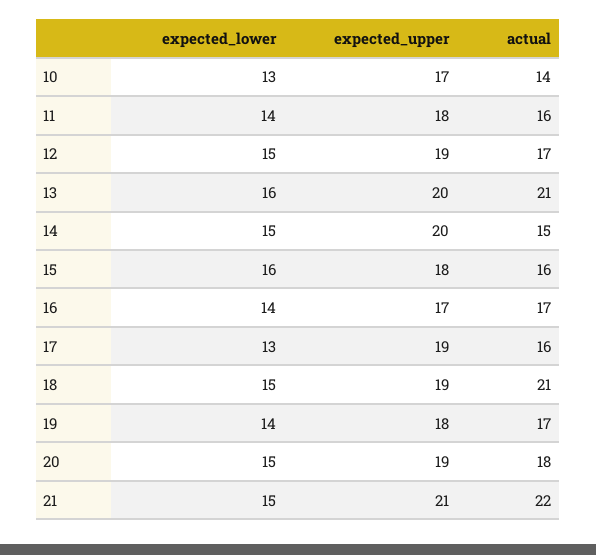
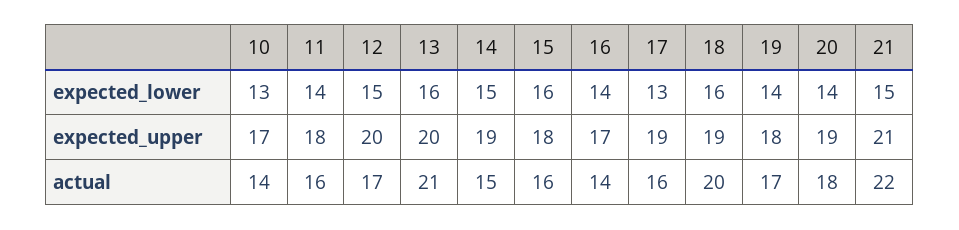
  {
    "expected_lower": {
      "10": 13,
      "11": 14,
      "12": 15,
      "13": 16,
      "14": 15,
      "15": 16,
      "16": 14,
      "17": 13,
-     "18": 15,
+     "18": 16,
      "19": 14,
-     "20": 15,
+     "20": 14,
      "21": 15
    },
    "expected_upper": {
      "10": 17,
      "11": 18,
-     "12": 19,
+     "12": 20,
      "13": 20,
-     "14": 20,
+     "14": 19,
      "15": 18,
      "16": 17,
      "17": 19,
      "18": 19,
      "19": 18,
      "20": 19,
      "21": 21
    },
    "actual": {
      "10": 14,
      "11": 16,
      "12": 17,
      "13": 21,
      "14": 15,
      "15": 16,
-     "16": 17,
+     "16": 14,
      "17": 16,
-     "18": 21,
+     "18": 20,
      "19": 17,
      "20": 18,
      "21": 22
    }
  }

